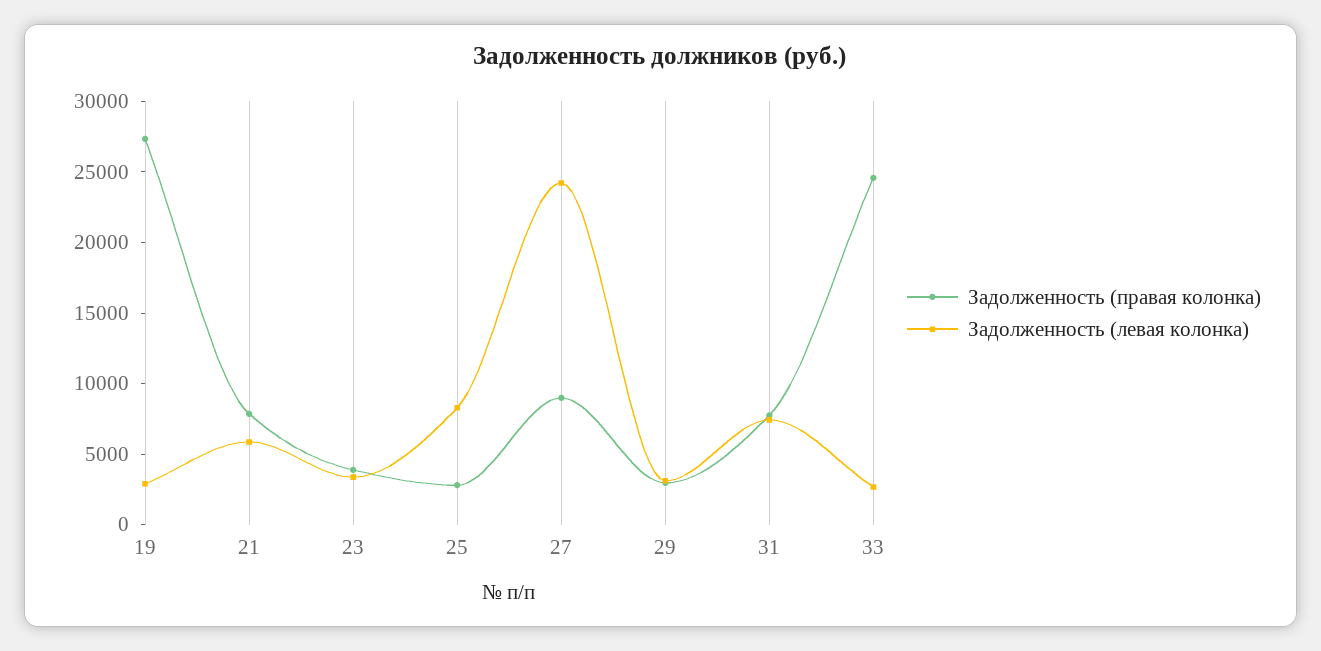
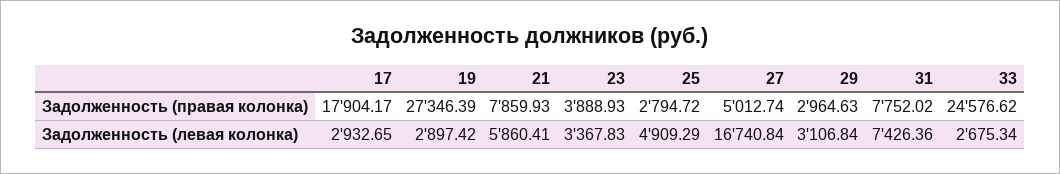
  {
    "Задолженность (правая колонка)": {
      "19": 27346.39,
      "21": 7859.93,
      "23": 3888.93,
      "25": 2794.72,
-     "27": 9000,
+     "27": 5012.74,
      "29": 2964.63,
      "31": 7752.02,
-     "33": 24576.62
+     "33": 24576.62,
+     "17": 17904.17
    },
    "Задолженность (левая колонка)": {
      "19": 2897.42,
      "21": 5860.41,
      "23": 3367.83,
-     "25": 8000,
+     "25": 4909.29,
-     "27": 24000,
+     "27": 16740.84,
      "29": 3106.84,
      "31": 7426.36,
-     "33": 2675.34
+     "33": 2675.34,
+     "17": 2932.65
    }
  }

